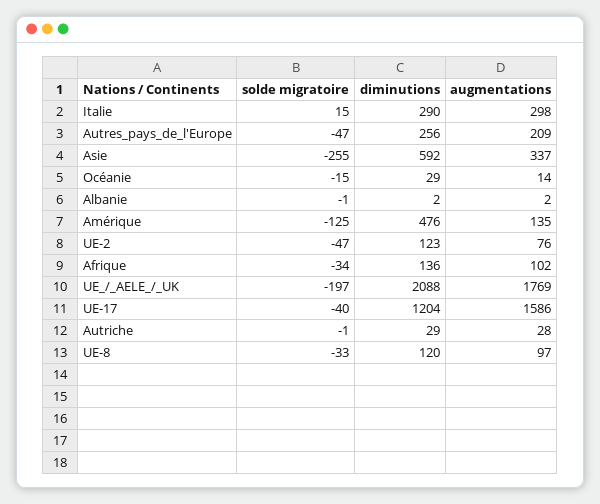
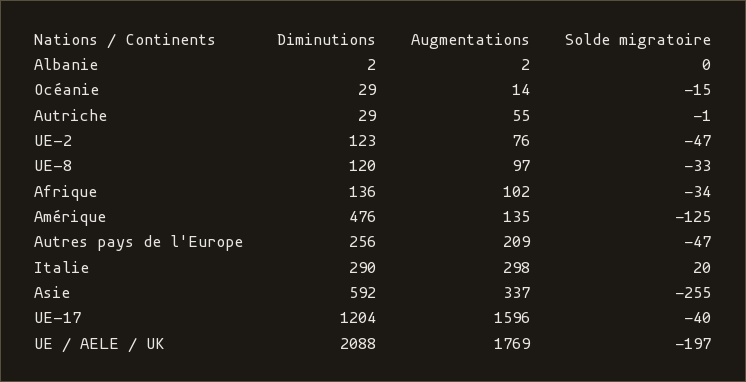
  {
    "solde migratoire": {
-     "Italie": 15,
+     "Italie": 20,
      "Autres_pays_de_l'Europe": -47,
      "Asie": -255,
      "Océanie": -15,
-     "Albanie": -1,
+     "Albanie": 0,
      "Amérique": -125,
      "UE-2": -47,
      "Afrique": -34,
      "UE_/_AELE_/_UK": -197,
      "UE-17": -40,
      "Autriche": -1,
      "UE-8": -33
    },
    "diminutions": {
      "Italie": 290,
      "Autres_pays_de_l'Europe": 256,
      "Asie": 592,
      "Océanie": 29,
      "Albanie": 2,
      "Amérique": 476,
      "UE-2": 123,
      "Afrique": 136,
      "UE_/_AELE_/_UK": 2088,
      "UE-17": 1204,
      "Autriche": 29,
      "UE-8": 120
    },
    "augmentations": {
      "Italie": 298,
      "Autres_pays_de_l'Europe": 209,
      "Asie": 337,
      "Océanie": 14,
      "Albanie": 2,
      "Amérique": 135,
      "UE-2": 76,
      "Afrique": 102,
      "UE_/_AELE_/_UK": 1769,
-     "UE-17": 1586,
+     "UE-17": 1596,
-     "Autriche": 28,
+     "Autriche": 55,
      "UE-8": 97
    }
  }

